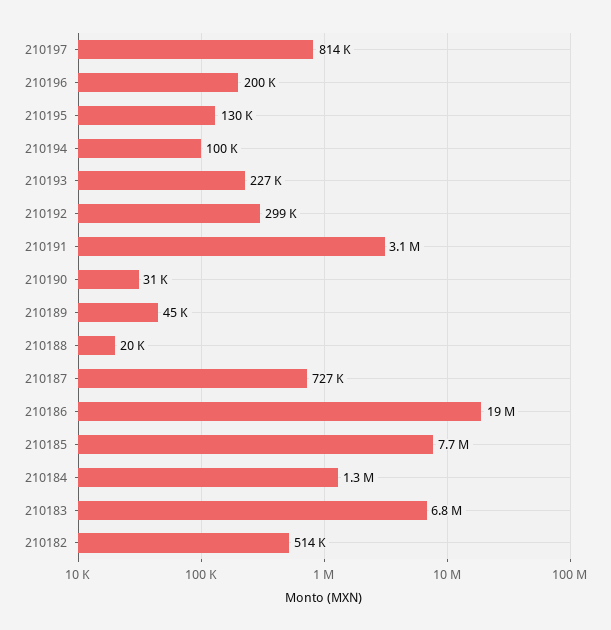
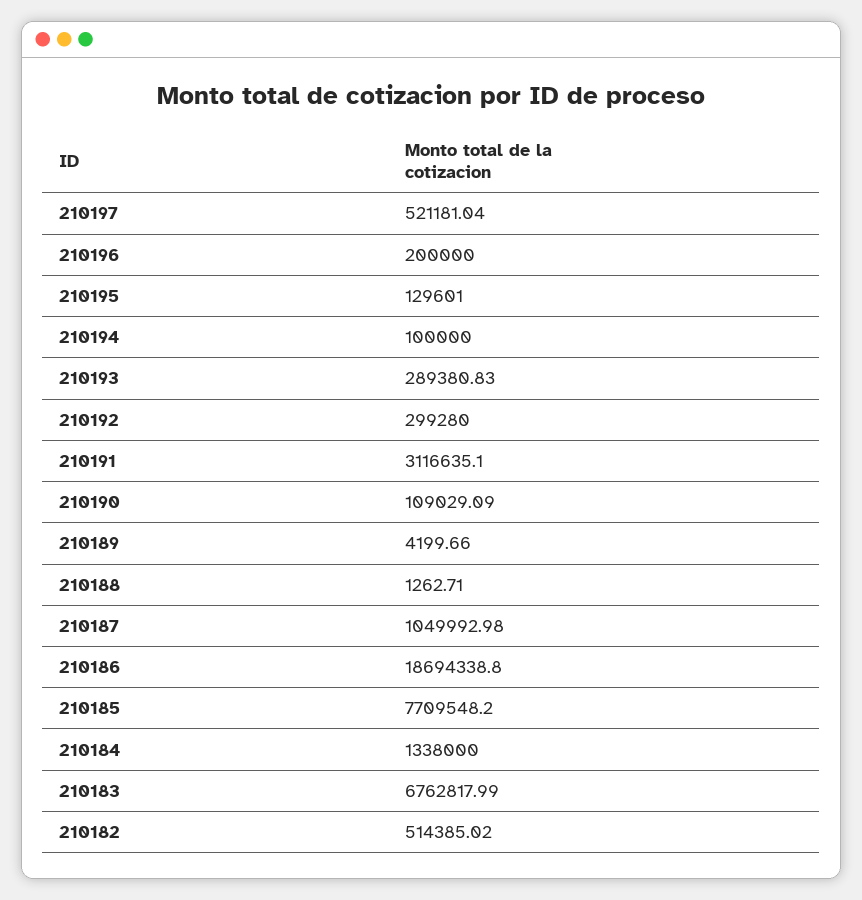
  {
-   "210197": 814000,
+   "210197": 521181.04,
    "210196": 200000,
    "210195": 129601,
    "210194": 100000,
-   "210193": 227000,
+   "210193": 289380.83,
    "210192": 299280,
    "210191": 3116635.1,
-   "210190": 31000,
+   "210190": 109029.09,
-   "210189": 45000,
+   "210189": 4199.66,
-   "210188": 20000,
+   "210188": 1262.71,
-   "210187": 727000,
+   "210187": 1049992.98,
    "210186": 18694338.8,
    "210185": 7709548.2,
    "210184": 1338000,
    "210183": 6762817.99,
    "210182": 514385.02
  }

